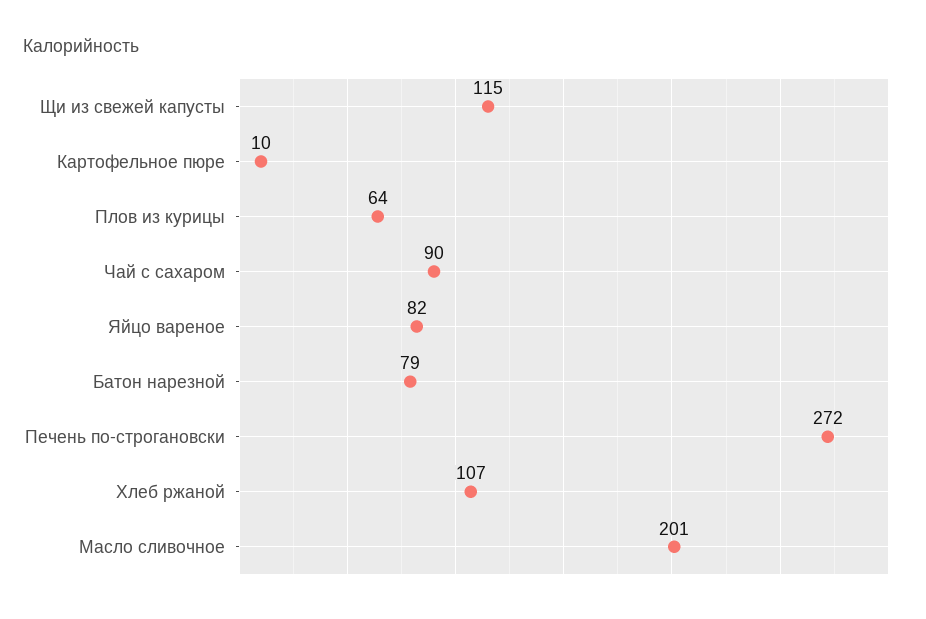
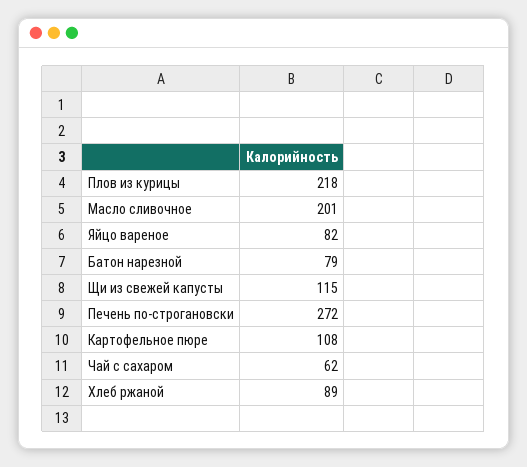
  {
    "Щи из свежей капусты": 115,
-   "Картофельное пюре": 10,
+   "Картофельное пюре": 108,
-   "Плов из курицы": 64,
+   "Плов из курицы": 218,
-   "Чай с сахаром": 90,
+   "Чай с сахаром": 62,
    "Яйцо вареное": 82,
    "Батон нарезной": 79,
    "Печень по-строгановски": 272,
-   "Хлеб ржаной": 107,
+   "Хлеб ржаной": 89,
    "Масло сливочное": 201
  }

